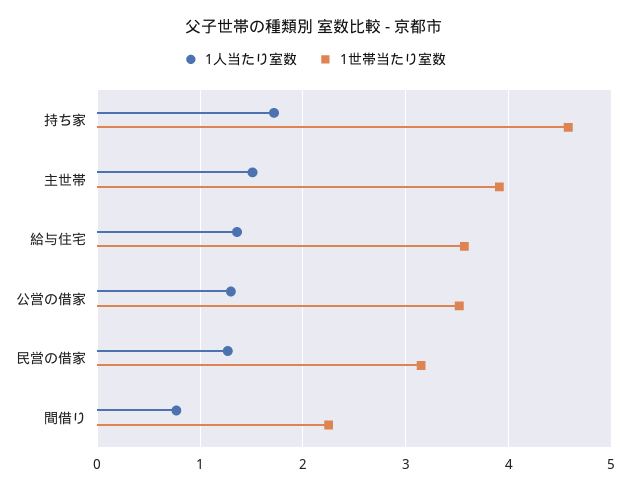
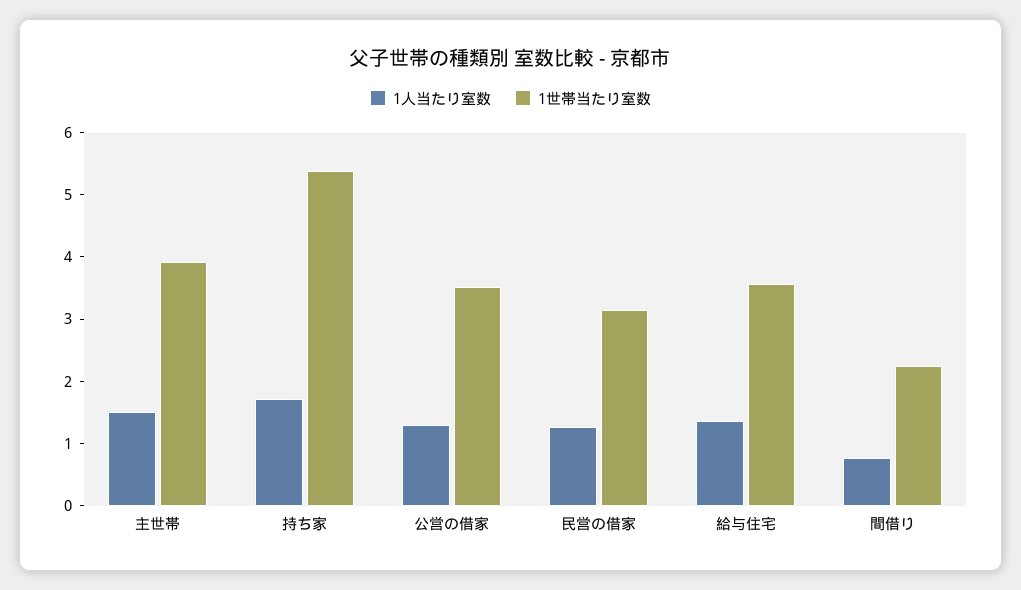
  {
    "1人当たり室数": {
      "持ち家": 1.7,
      "主世帯": 1.5,
      "給与住宅": 1.4,
      "公営の借家": 1.3,
      "民営の借家": 1.3,
      "間借り": 0.8
    },
    "1世帯当たり室数": {
-     "持ち家": 4.6,
+     "持ち家": 5.4,
      "主世帯": 3.9,
      "給与住宅": 3.6,
      "公営の借家": 3.5,
      "民営の借家": 3.2,
      "間借り": 2.3
    }
  }

